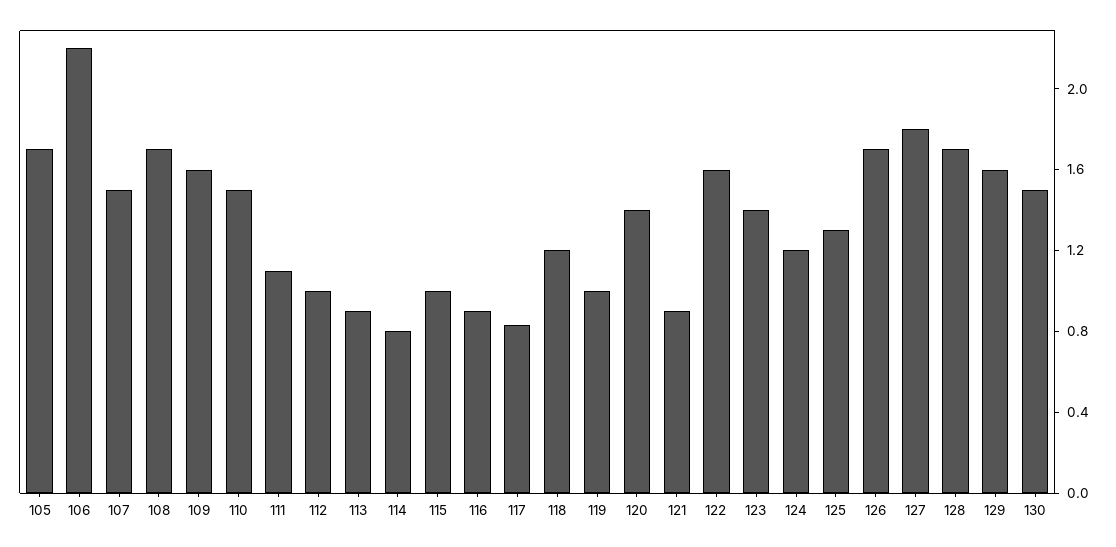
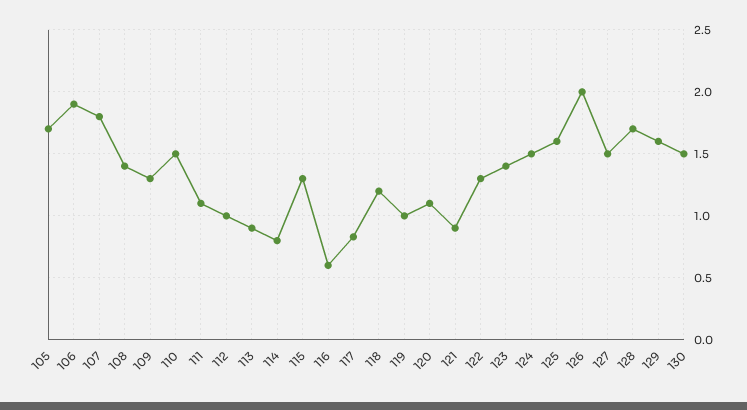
  {
    "105": 1.7,
-   "106": 2.2,
+   "106": 1.9,
-   "107": 1.5,
+   "107": 1.8,
-   "108": 1.7,
+   "108": 1.4,
-   "109": 1.6,
+   "109": 1.3,
    "110": 1.5,
    "111": 1.1,
    "112": 1,
    "113": 0.9,
    "114": 0.8,
-   "115": 1,
+   "115": 1.3,
-   "116": 0.9,
+   "116": 0.6,
    "117": 0.85,
    "118": 1.2,
    "119": 1,
-   "120": 1.4,
+   "120": 1.1,
    "121": 0.9,
-   "122": 1.6,
+   "122": 1.3,
    "123": 1.4,
-   "124": 1.2,
+   "124": 1.5,
-   "125": 1.3,
+   "125": 1.6,
-   "126": 1.7,
+   "126": 2,
-   "127": 1.8,
+   "127": 1.5,
    "128": 1.7,
    "129": 1.6,
    "130": 1.5
  }

